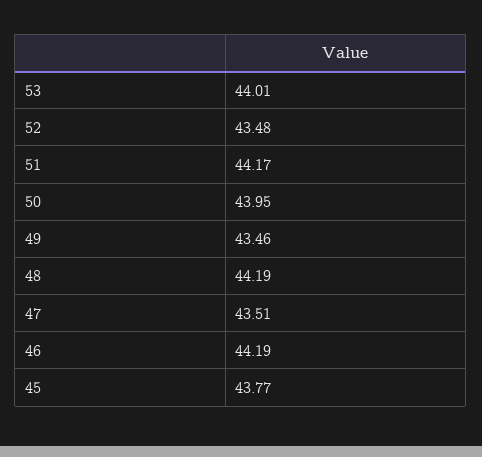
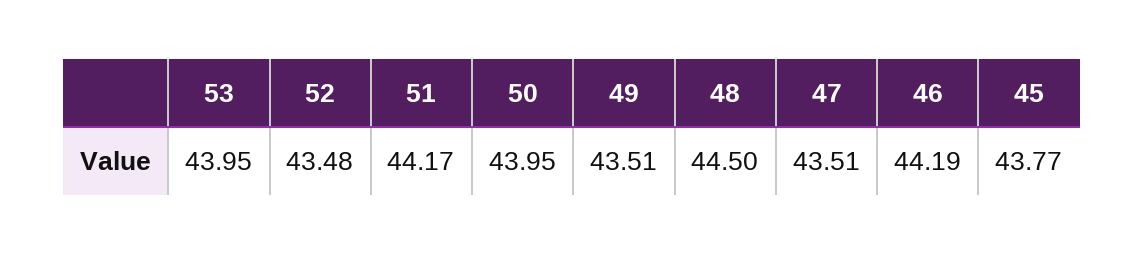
  {
-   "53": 44.01,
+   "53": 43.95,
    "52": 43.48,
    "51": 44.17,
    "50": 43.95,
-   "49": 43.46,
+   "49": 43.51,
-   "48": 44.19,
+   "48": 44.5,
    "47": 43.51,
    "46": 44.19,
    "45": 43.77
  }

